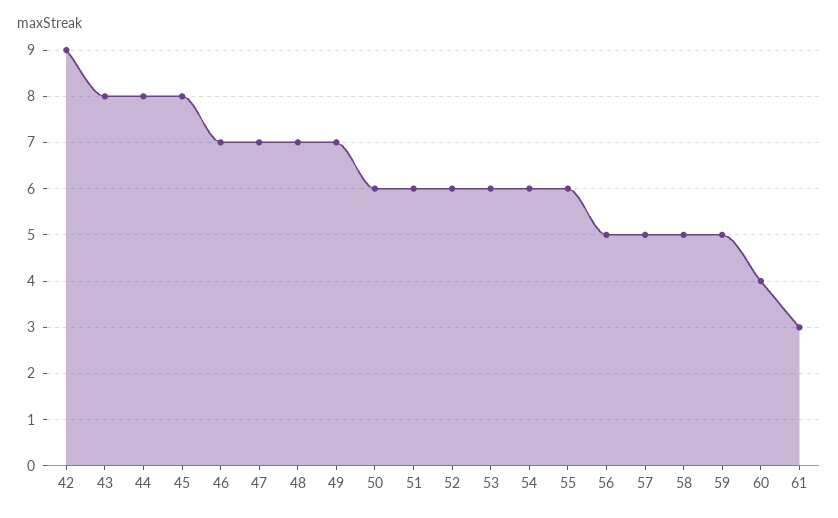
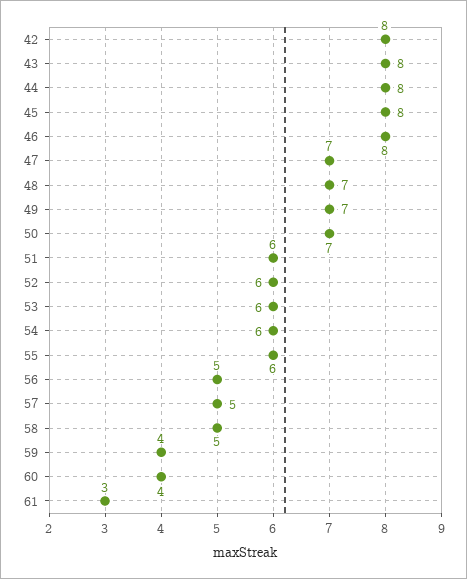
  {
-   "42": 9,
+   "42": 8,
    "43": 8,
    "44": 8,
    "45": 8,
-   "46": 7,
+   "46": 8,
    "47": 7,
    "48": 7,
    "49": 7,
-   "50": 6,
+   "50": 7,
    "51": 6,
    "52": 6,
    "53": 6,
    "54": 6,
    "55": 6,
    "56": 5,
    "57": 5,
    "58": 5,
-   "59": 5,
+   "59": 4,
    "60": 4,
    "61": 3
  }

